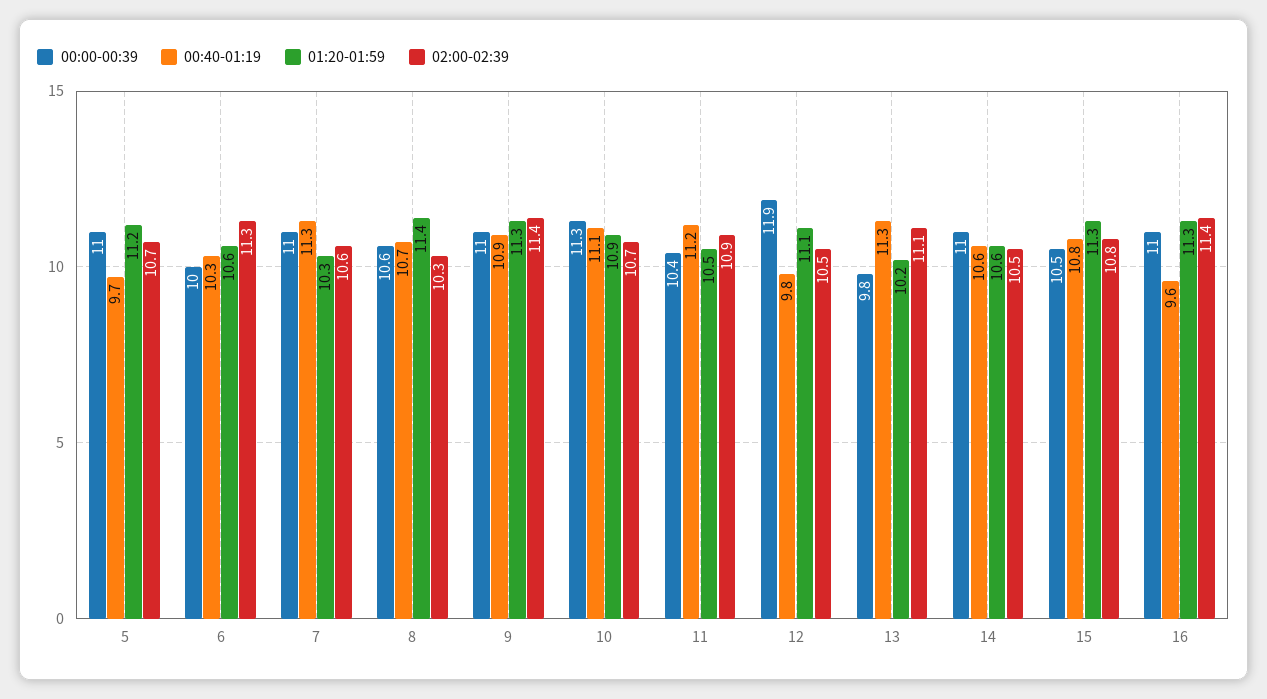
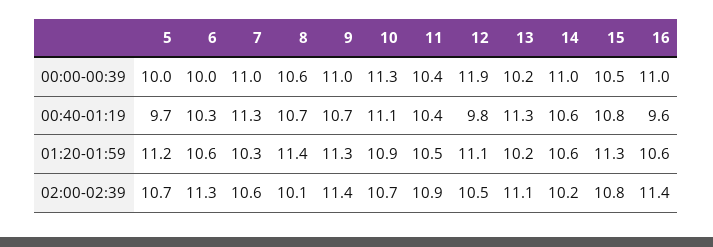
  {
    "00:00-00:39": {
-     "5": 11,
+     "5": 10,
      "6": 10,
      "7": 11,
      "8": 10.6,
      "9": 11,
      "10": 11.3,
      "11": 10.4,
      "12": 11.9,
-     "13": 9.8,
+     "13": 10.2,
      "14": 11,
      "15": 10.5,
      "16": 11
    },
    "00:40-01:19": {
      "5": 9.7,
      "6": 10.3,
      "7": 11.3,
      "8": 10.7,
-     "9": 10.9,
+     "9": 10.7,
      "10": 11.1,
-     "11": 11.2,
+     "11": 10.4,
      "12": 9.8,
      "13": 11.3,
      "14": 10.6,
      "15": 10.8,
      "16": 9.6
    },
    "01:20-01:59": {
      "5": 11.2,
      "6": 10.6,
      "7": 10.3,
      "8": 11.4,
      "9": 11.3,
      "10": 10.9,
      "11": 10.5,
      "12": 11.1,
      "13": 10.2,
      "14": 10.6,
      "15": 11.3,
-     "16": 11.3
+     "16": 10.6
    },
    "02:00-02:39": {
      "5": 10.7,
      "6": 11.3,
      "7": 10.6,
-     "8": 10.3,
+     "8": 10.1,
      "9": 11.4,
      "10": 10.7,
      "11": 10.9,
      "12": 10.5,
      "13": 11.1,
-     "14": 10.5,
+     "14": 10.2,
      "15": 10.8,
      "16": 11.4
    }
  }

